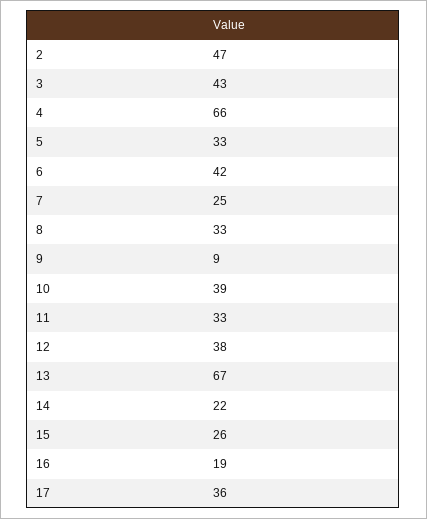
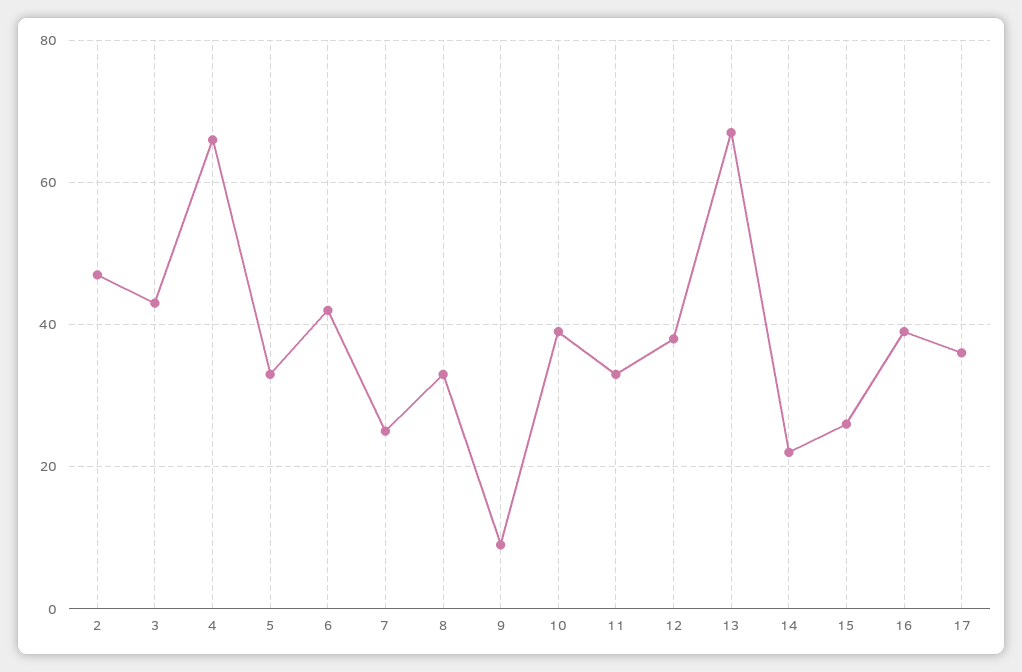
  {
    "2": 47,
    "3": 43,
    "4": 66,
    "5": 33,
    "6": 42,
    "7": 25,
    "8": 33,
    "9": 9,
    "10": 39,
    "11": 33,
    "12": 38,
    "13": 67,
    "14": 22,
    "15": 26,
-   "16": 19,
+   "16": 40,
    "17": 36
  }

